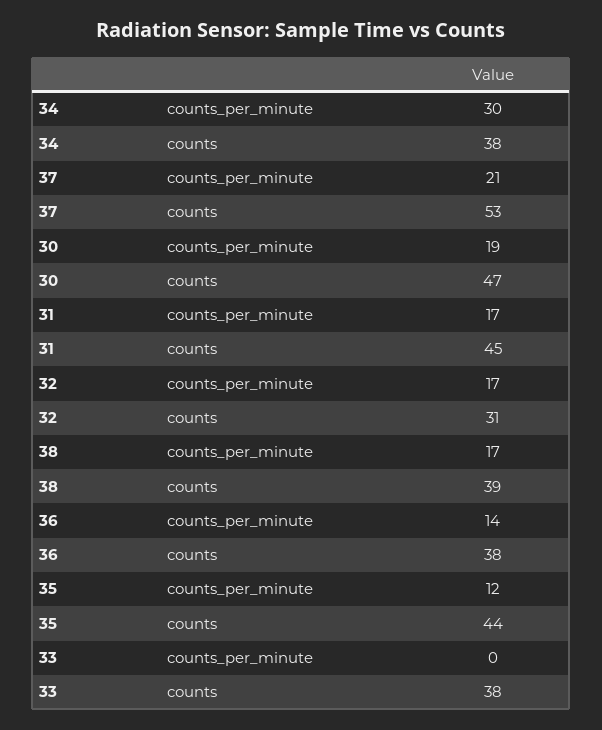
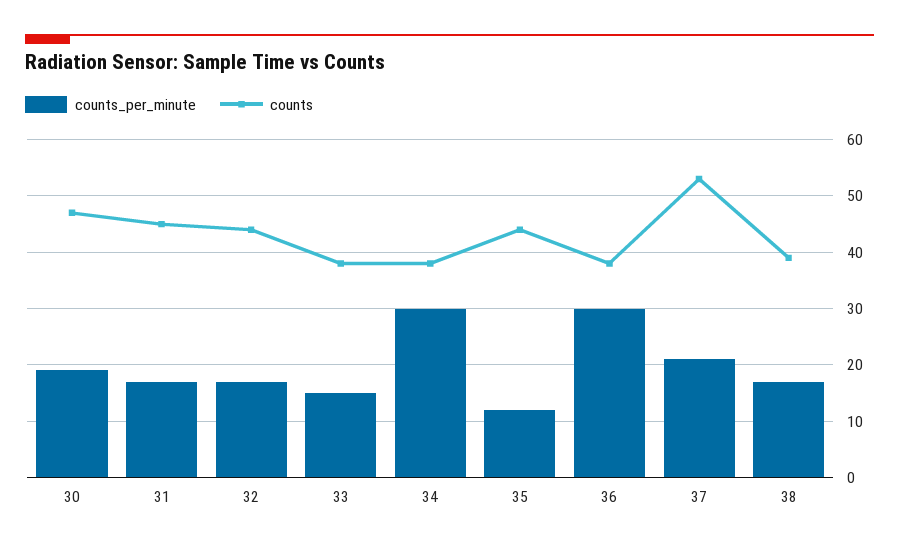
  {
    "counts_per_minute": {
      "34": 30,
      "37": 21,
      "30": 19,
      "31": 17,
      "32": 17,
      "38": 17,
-     "36": 14,
+     "36": 30,
      "35": 12,
-     "33": 0
+     "33": 15
    },
    "counts": {
      "34": 38,
      "37": 53,
      "30": 47,
      "31": 45,
-     "32": 31,
+     "32": 45,
      "38": 39,
      "36": 38,
      "35": 44,
      "33": 38
    }
  }

